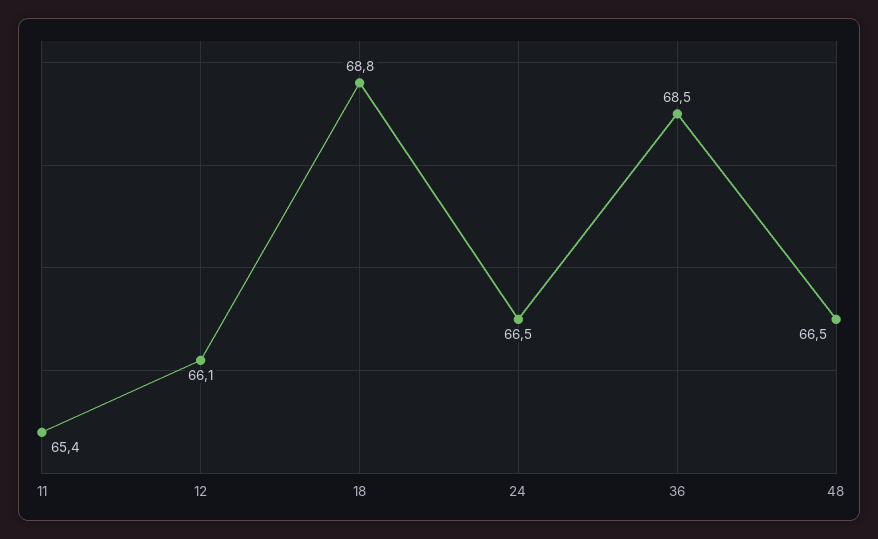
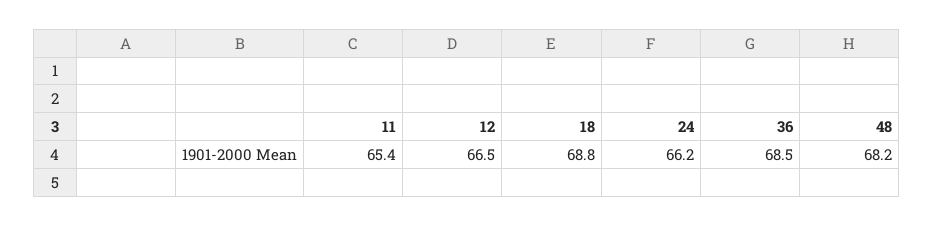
  {
    "11": 65.4,
-   "12": 66.1,
+   "12": 66.5,
    "18": 68.8,
-   "24": 66.5,
+   "24": 66.2,
    "36": 68.5,
-   "48": 66.5
+   "48": 68.2
  }

